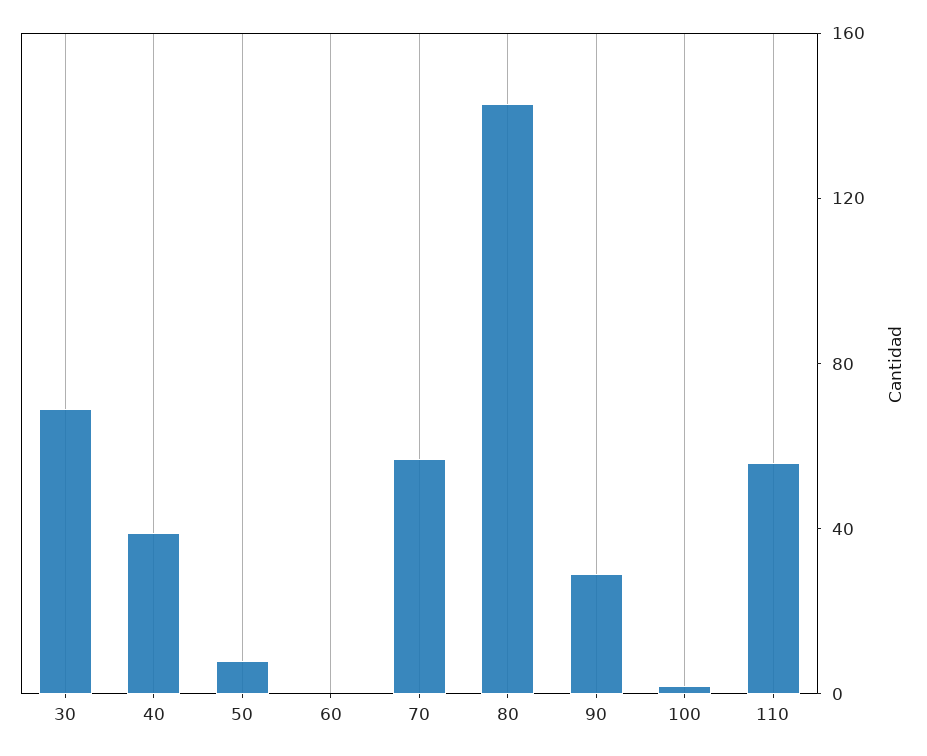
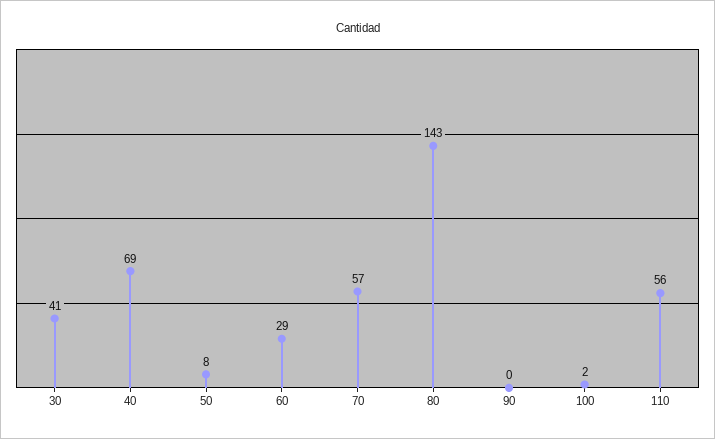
  {
-   "30": 70,
+   "30": 41,
-   "40": 40,
+   "40": 69,
    "50": 8,
-   "60": 0,
+   "60": 29,
    "70": 57,
    "80": 143,
-   "90": 30,
+   "90": 0,
    "100": 2,
    "110": 56
  }

